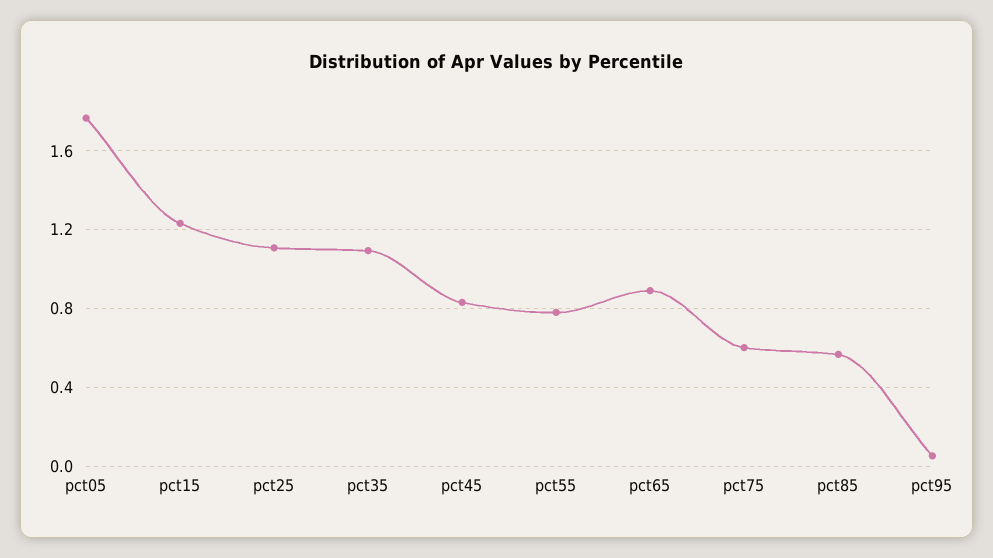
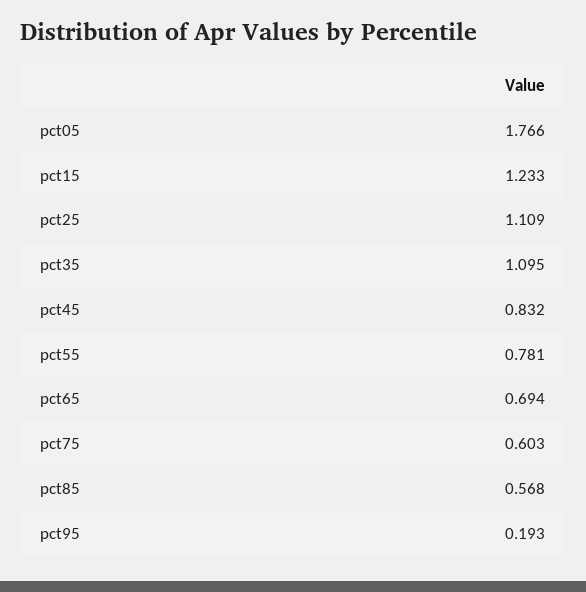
  {
    "pct05": 1.766,
    "pct15": 1.233,
    "pct25": 1.109,
    "pct35": 1.095,
    "pct45": 0.832,
    "pct55": 0.781,
-   "pct65": 0.9,
+   "pct65": 0.694,
    "pct75": 0.603,
    "pct85": 0.568,
-   "pct95": 0.05
+   "pct95": 0.193
  }

